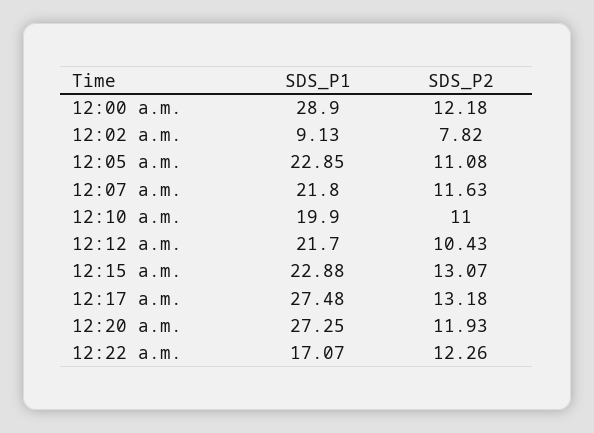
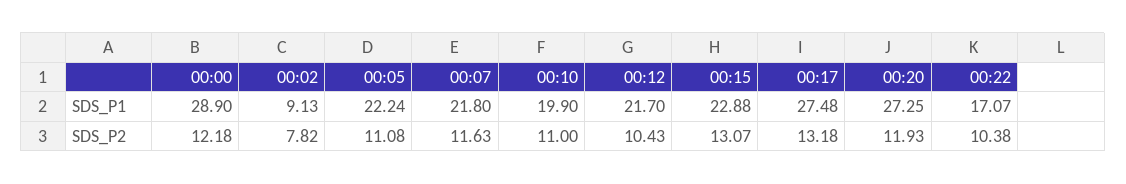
  {
    "SDS_P1": {
      "12:00 a.m.": 28.9,
      "12:02 a.m.": 9.13,
-     "12:05 a.m.": 22.85,
+     "12:05 a.m.": 22.24,
      "12:07 a.m.": 21.8,
      "12:10 a.m.": 19.9,
      "12:12 a.m.": 21.7,
      "12:15 a.m.": 22.88,
      "12:17 a.m.": 27.48,
      "12:20 a.m.": 27.25,
      "12:22 a.m.": 17.07
    },
    "SDS_P2": {
      "12:00 a.m.": 12.18,
      "12:02 a.m.": 7.82,
      "12:05 a.m.": 11.08,
      "12:07 a.m.": 11.63,
      "12:10 a.m.": 11,
      "12:12 a.m.": 10.43,
      "12:15 a.m.": 13.07,
      "12:17 a.m.": 13.18,
      "12:20 a.m.": 11.93,
-     "12:22 a.m.": 12.26
+     "12:22 a.m.": 10.38
    }
  }

